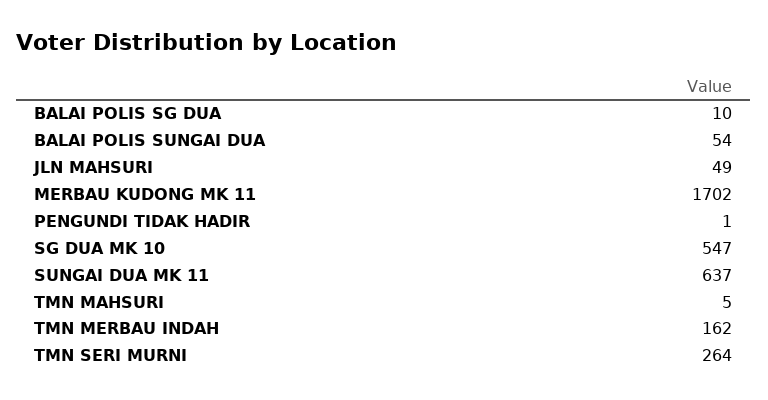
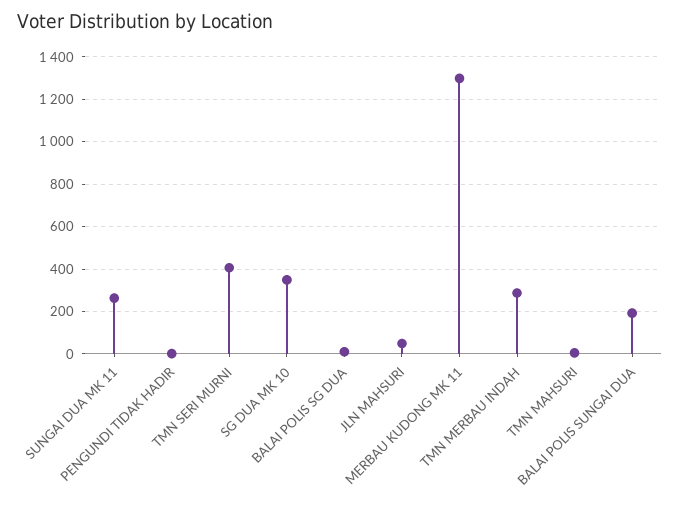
  {
    "BALAI POLIS SG DUA": 10,
-   "BALAI POLIS SUNGAI DUA": 54,
+   "BALAI POLIS SUNGAI DUA": 200,
    "JLN MAHSURI": 49,
-   "MERBAU KUDONG MK 11": 1702,
+   "MERBAU KUDONG MK 11": 1300,
    "PENGUNDI TIDAK HADIR": 1,
-   "SG DUA MK 10": 547,
+   "SG DUA MK 10": 350,
-   "SUNGAI DUA MK 11": 637,
+   "SUNGAI DUA MK 11": 250,
    "TMN MAHSURI": 5,
-   "TMN MERBAU INDAH": 162,
+   "TMN MERBAU INDAH": 300,
-   "TMN SERI MURNI": 264
+   "TMN SERI MURNI": 400
  }

